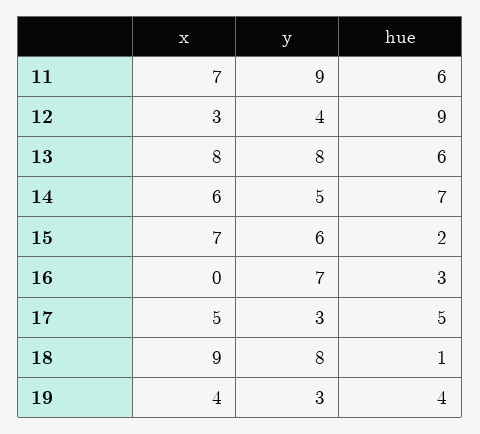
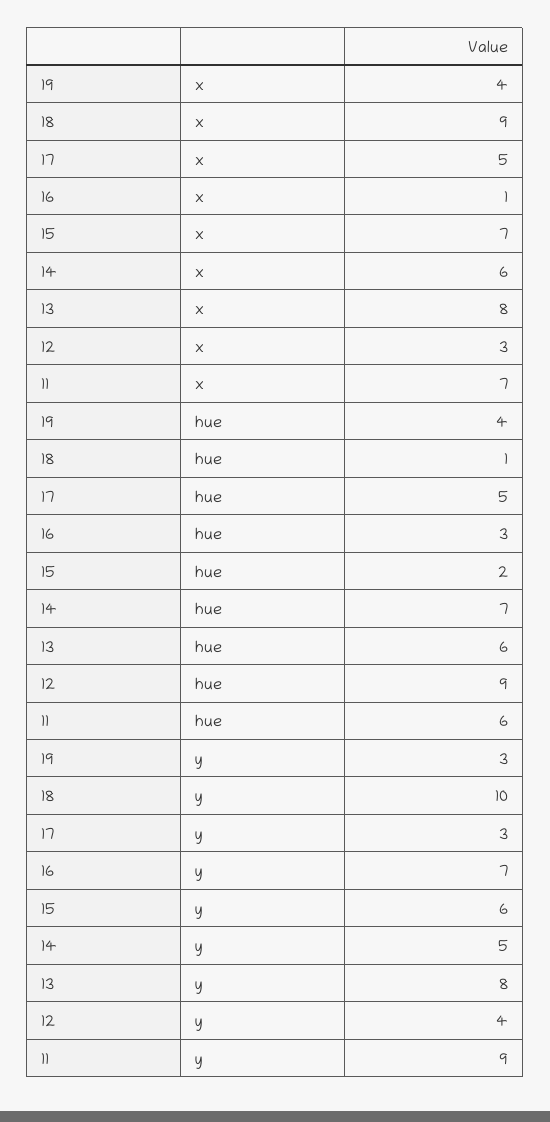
  {
    "x": {
      "11": 7,
      "12": 3,
      "13": 8,
      "14": 6,
      "15": 7,
-     "16": 0,
+     "16": 1,
      "17": 5,
      "18": 9,
      "19": 4
    },
    "y": {
      "11": 9,
      "12": 4,
      "13": 8,
      "14": 5,
      "15": 6,
      "16": 7,
      "17": 3,
-     "18": 8,
+     "18": 10,
      "19": 3
    },
    "hue": {
      "11": 6,
      "12": 9,
      "13": 6,
      "14": 7,
      "15": 2,
      "16": 3,
      "17": 5,
      "18": 1,
      "19": 4
    }
  }

